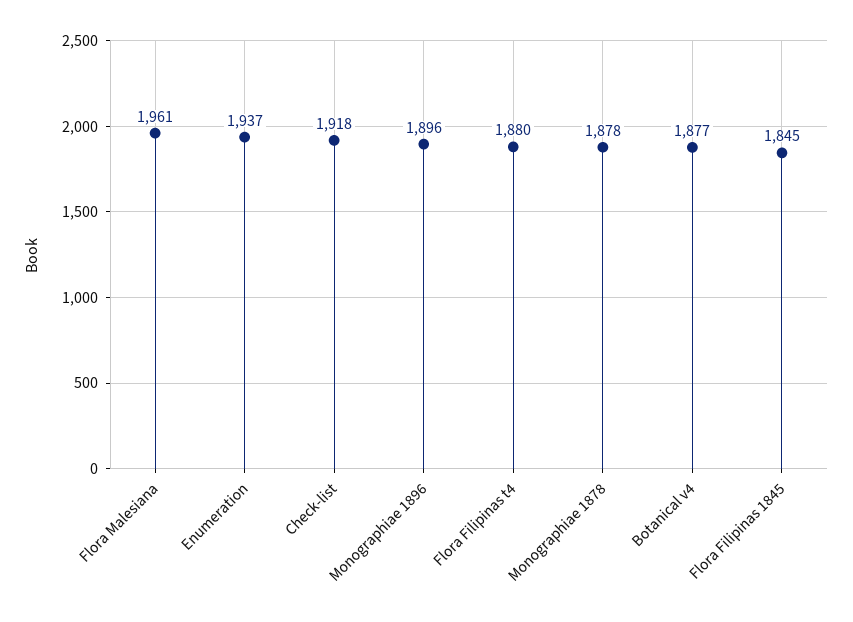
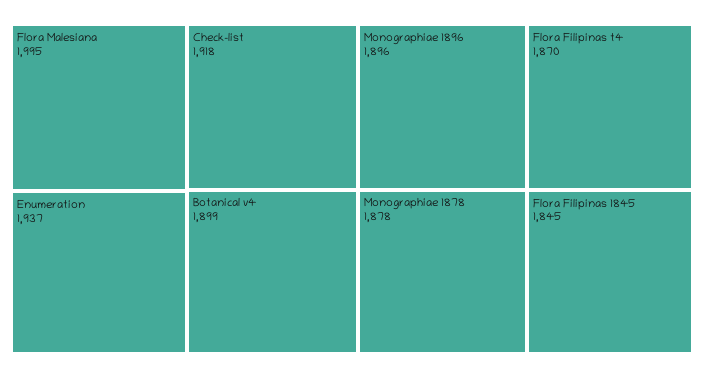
  {
-   "Flora Malesiana": 1961,
+   "Flora Malesiana": 1995,
    "Enumeration": 1937,
    "Check-list": 1918,
    "Monographiae 1896": 1896,
-   "Flora Filipinas t4": 1880,
+   "Flora Filipinas t4": 1870,
    "Monographiae 1878": 1878,
-   "Botanical v4": 1877,
+   "Botanical v4": 1899,
    "Flora Filipinas 1845": 1845
  }

